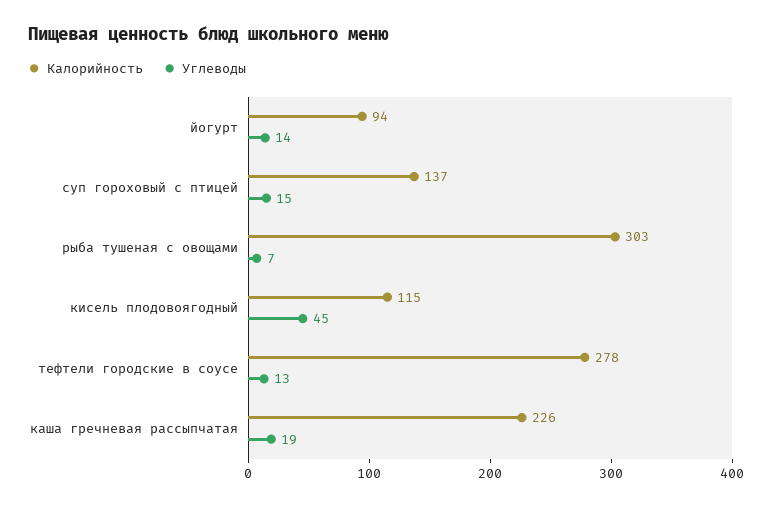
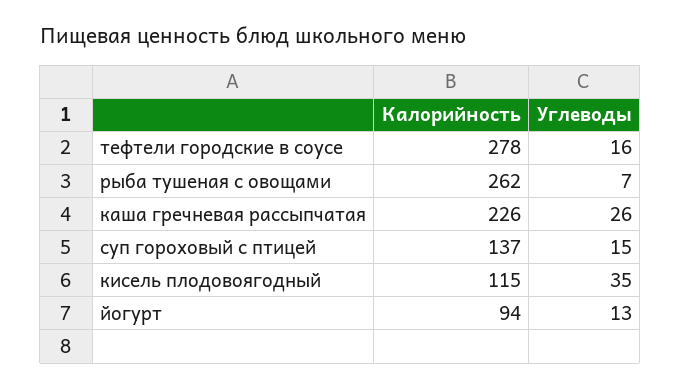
  {
    "Калорийность": {
      "йогурт": 94,
      "суп гороховый с птицей": 137,
-     "рыба тушеная с овощами": 303,
+     "рыба тушеная с овощами": 262,
      "кисель плодовоягодный": 115,
      "тефтели городские в соусе": 278,
      "каша гречневая рассыпчатая": 226
    },
    "Углеводы": {
-     "йогурт": 14,
+     "йогурт": 13,
      "суп гороховый с птицей": 15,
      "рыба тушеная с овощами": 7,
-     "кисель плодовоягодный": 45,
+     "кисель плодовоягодный": 35,
-     "тефтели городские в соусе": 13,
+     "тефтели городские в соусе": 16,
-     "каша гречневая рассыпчатая": 19
+     "каша гречневая рассыпчатая": 26
    }
  }

